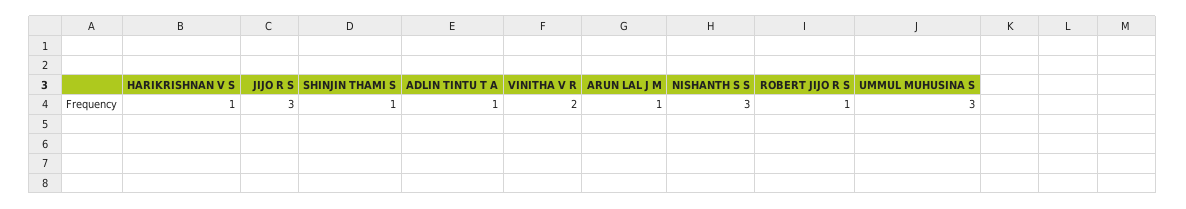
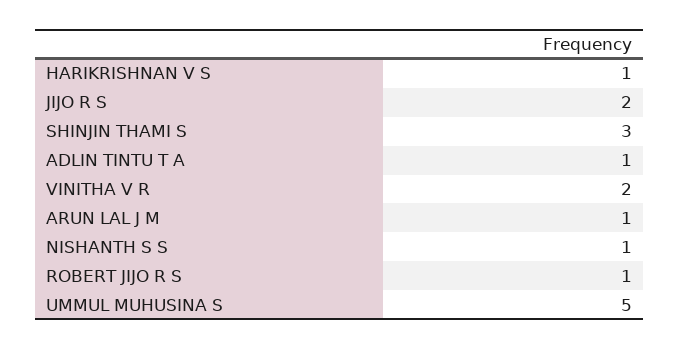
  {
    "HARIKRISHNAN V S": 1,
-   "JIJO R S": 3,
+   "JIJO R S": 2,
-   "SHINJIN THAMI S": 1,
+   "SHINJIN THAMI S": 3,
    "ADLIN TINTU T A": 1,
    "VINITHA V R": 2,
    "ARUN LAL J M": 1,
-   "NISHANTH S S": 3,
+   "NISHANTH S S": 1,
    "ROBERT JIJO R S": 1,
-   "UMMUL MUHUSINA S": 3
+   "UMMUL MUHUSINA S": 5
  }

